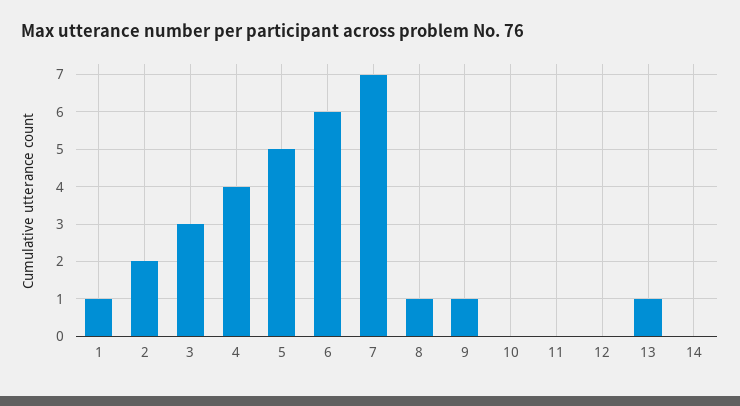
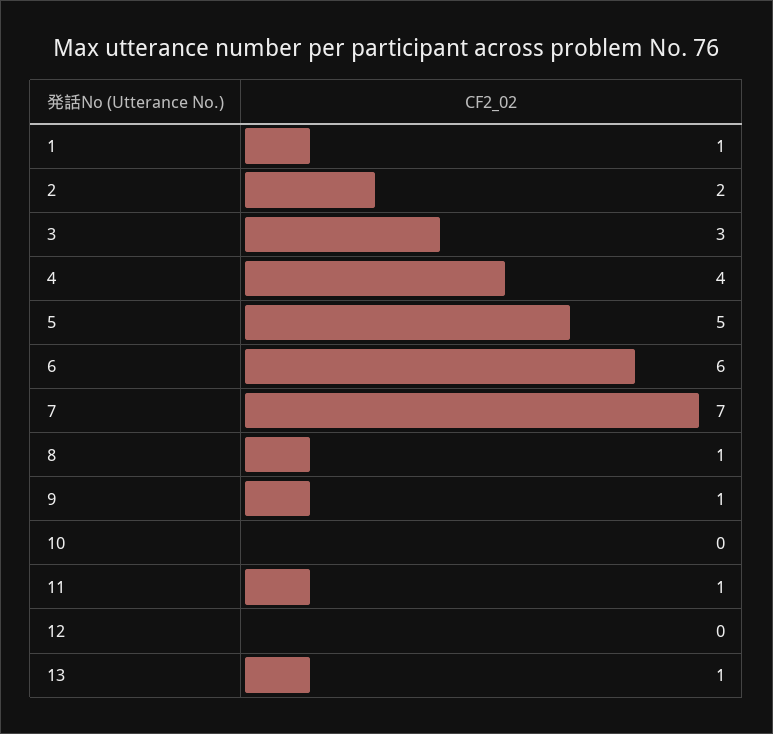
  {
    "1": 1,
    "2": 2,
    "3": 3,
    "4": 4,
    "5": 5,
    "6": 6,
    "7": 7,
    "8": 1,
    "9": 1,
    "10": 0,
-   "11": 0,
+   "11": 1,
    "12": 0,
-   "13": 1,
+   "13": 1
-   "14": 0
  }

